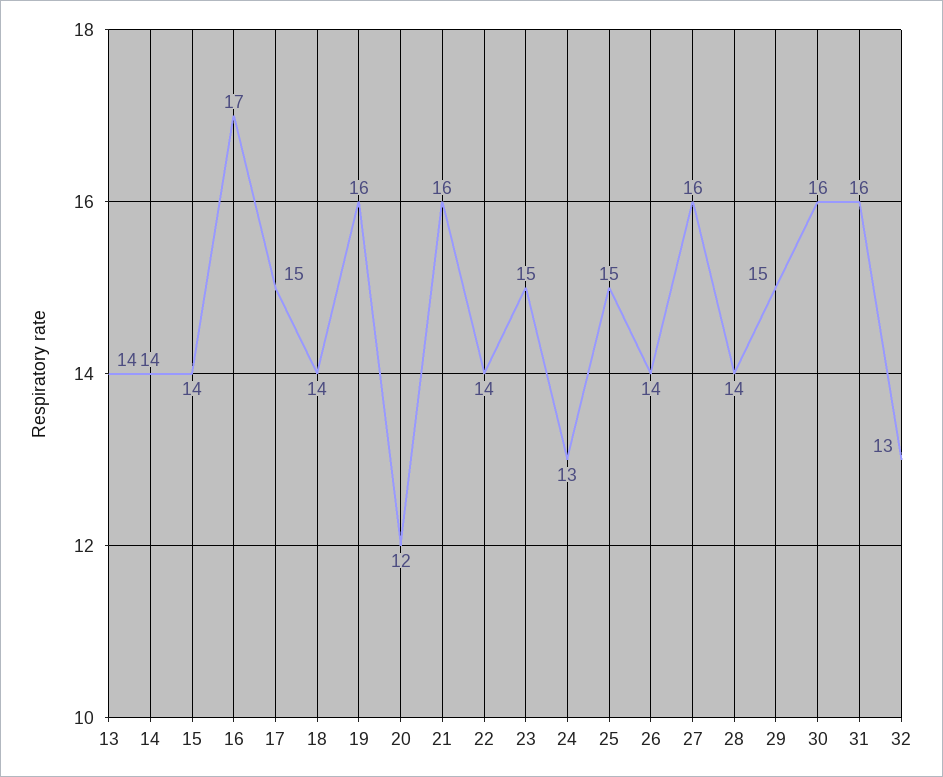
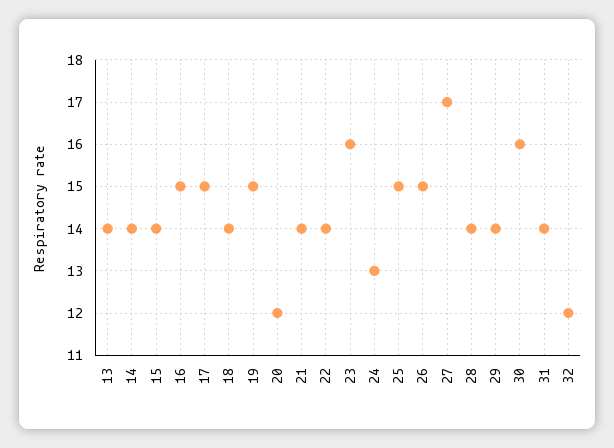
  {
    "13": 14,
    "14": 14,
    "15": 14,
-   "16": 17,
+   "16": 15,
    "17": 15,
    "18": 14,
-   "19": 16,
+   "19": 15,
    "20": 12,
-   "21": 16,
+   "21": 14,
    "22": 14,
-   "23": 15,
+   "23": 16,
    "24": 13,
    "25": 15,
-   "26": 14,
+   "26": 15,
-   "27": 16,
+   "27": 17,
    "28": 14,
-   "29": 15,
+   "29": 14,
    "30": 16,
-   "31": 16,
+   "31": 14,
-   "32": 13
+   "32": 12
  }

